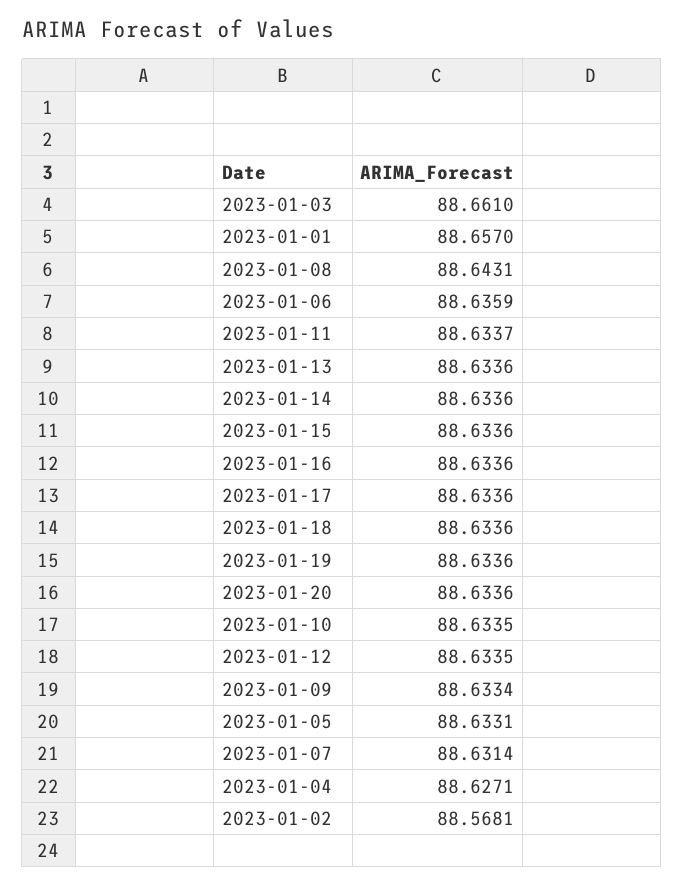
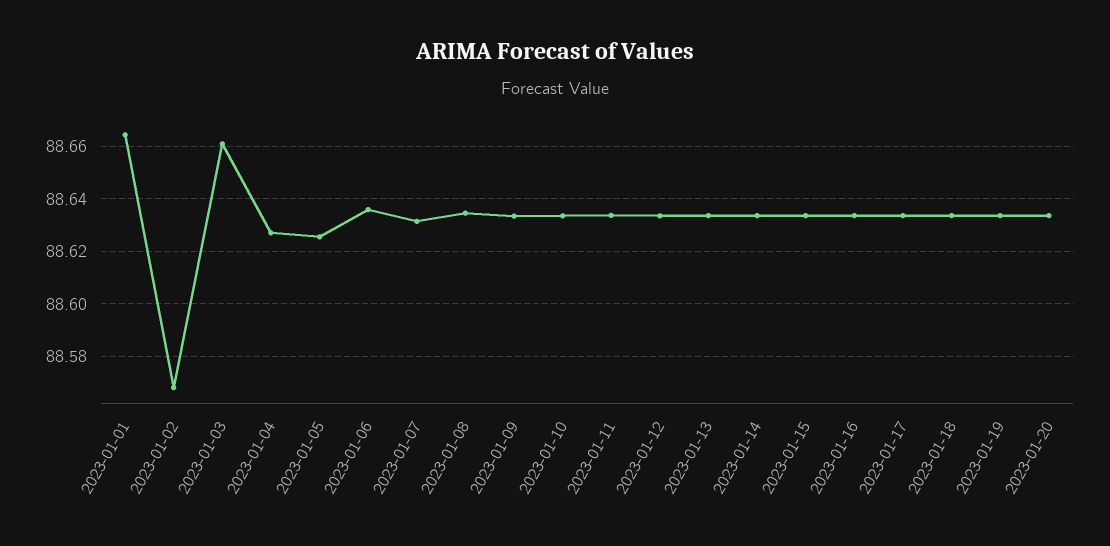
  {
    "2023-01-03": 88.661,
-   "2023-01-01": 88.657,
+   "2023-01-01": 88.665,
-   "2023-01-08": 88.6431,
+   "2023-01-08": 88.635,
    "2023-01-06": 88.6359,
    "2023-01-11": 88.6337,
    "2023-01-13": 88.6336,
    "2023-01-14": 88.6336,
    "2023-01-15": 88.6336,
    "2023-01-16": 88.6336,
    "2023-01-17": 88.6336,
    "2023-01-18": 88.6336,
    "2023-01-19": 88.6336,
    "2023-01-20": 88.6336,
    "2023-01-10": 88.6335,
    "2023-01-12": 88.6335,
    "2023-01-09": 88.6334,
-   "2023-01-05": 88.6331,
+   "2023-01-05": 88.625,
    "2023-01-07": 88.6314,
    "2023-01-04": 88.6271,
    "2023-01-02": 88.5681
  }

